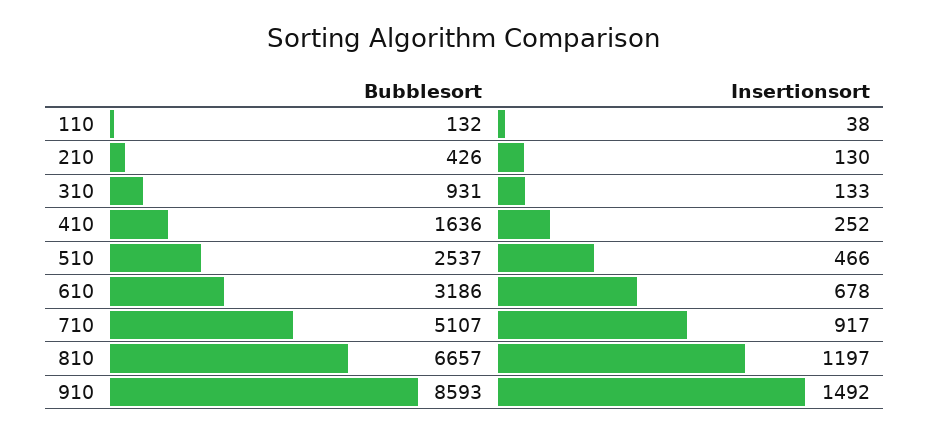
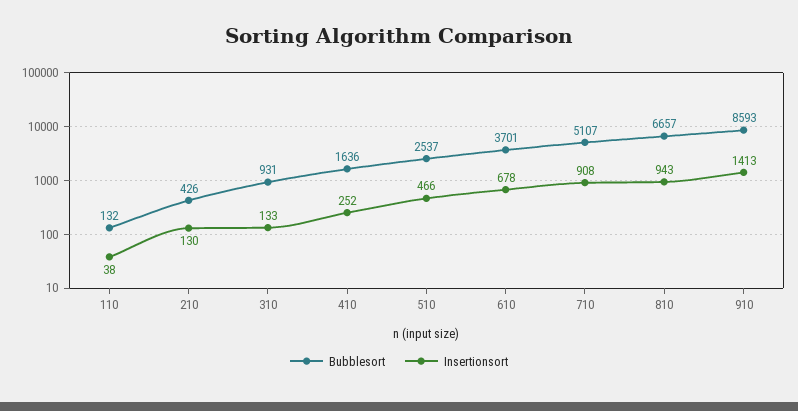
  {
    "Bubblesort": {
      "110": 132,
      "210": 426,
      "310": 931,
      "410": 1636,
      "510": 2537,
-     "610": 3186,
+     "610": 3701,
      "710": 5107,
      "810": 6657,
      "910": 8593
    },
    "Insertionsort": {
      "110": 38,
      "210": 130,
      "310": 133,
      "410": 252,
      "510": 466,
      "610": 678,
-     "710": 917,
+     "710": 908,
-     "810": 1197,
+     "810": 943,
-     "910": 1492
+     "910": 1413
    }
  }

